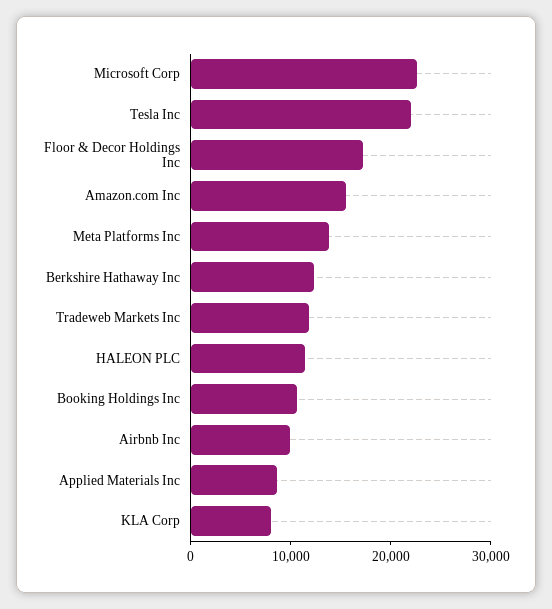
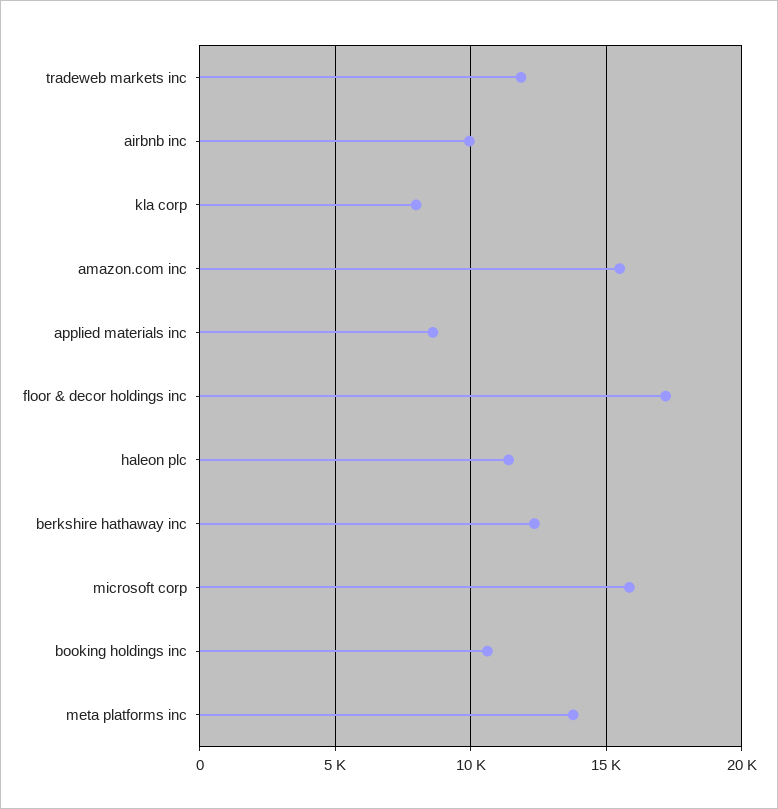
  {
-   "Microsoft Corp": 22000,
+   "Microsoft Corp": 16000,
-   "Tesla Inc": 22000,
    "Floor & Decor Holdings Inc": 17000,
    "Amazon.com Inc": 15500,
    "Meta Platforms Inc": 14000,
    "Berkshire Hathaway Inc": 12500,
    "Tradeweb Markets Inc": 12000,
    "HALEON PLC": 11500,
    "Booking Holdings Inc": 10500,
    "Airbnb Inc": 10000,
    "Applied Materials Inc": 8500,
    "KLA Corp": 8000
  }

